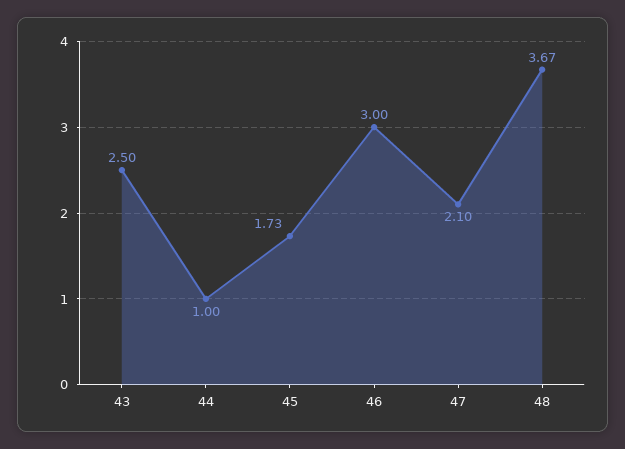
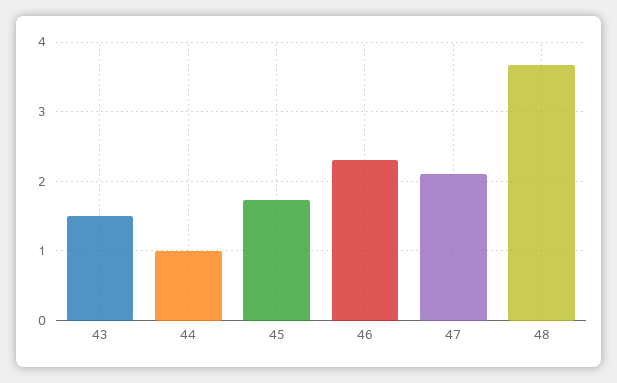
  {
-   "43": 2.5,
+   "43": 1.5,
    "44": 1,
    "45": 1.73,
-   "46": 3,
+   "46": 2.3,
    "47": 2.1,
    "48": 3.67
  }

